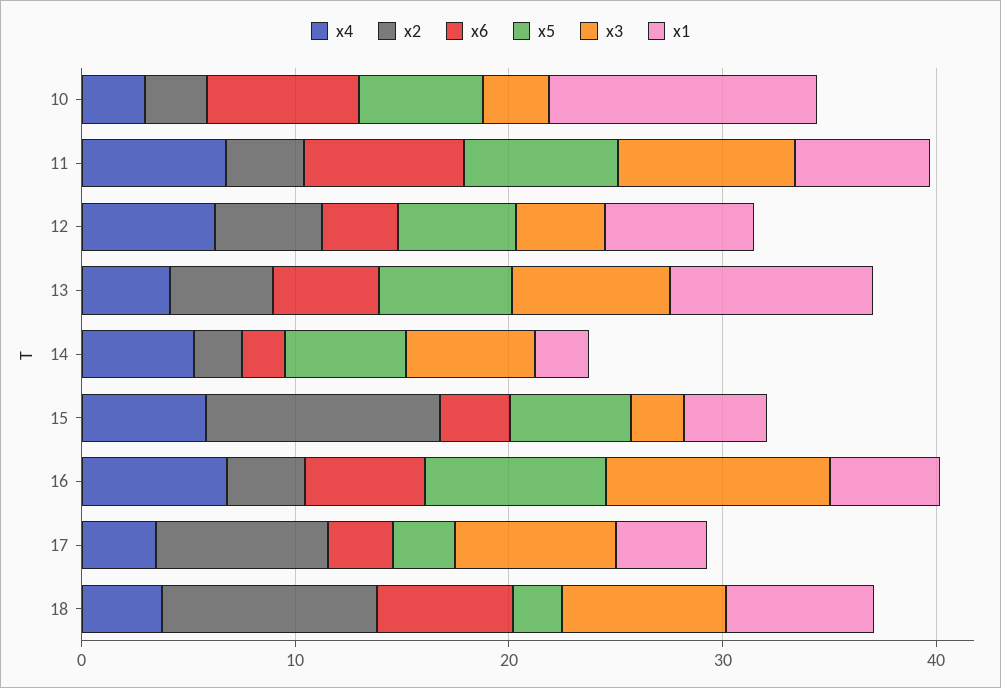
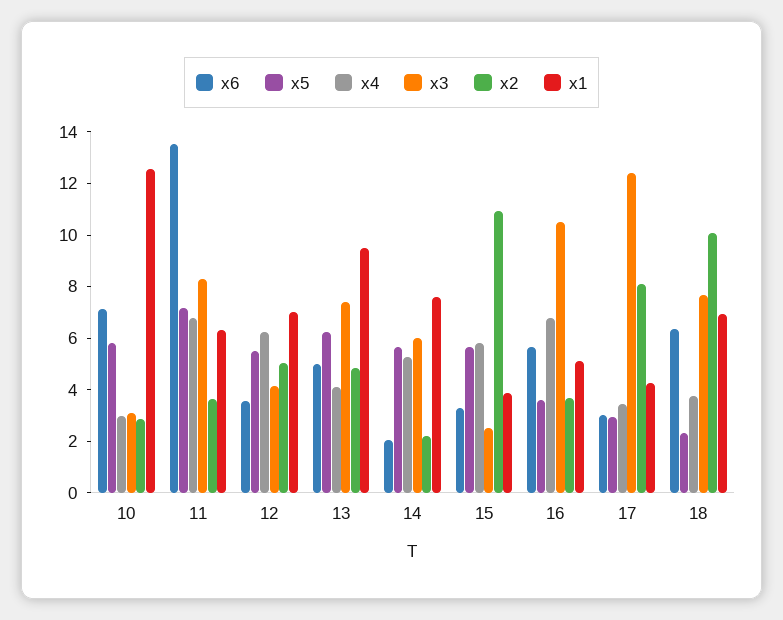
  {
    "x4": {
      "10": 3,
      "11": 7,
      "12": 6,
      "13": 4,
      "14": 5.5,
      "15": 6,
      "16": 7,
      "17": 3.5,
      "18": 3.5
    },
    "x2": {
      "10": 3,
      "11": 3.5,
      "12": 5,
      "13": 5,
      "14": 2,
      "15": 11,
      "16": 3.5,
      "17": 8,
      "18": 10
    },
    "x6": {
      "10": 7,
-     "11": 8,
+     "11": 13.5,
      "12": 3.5,
      "13": 5,
      "14": 2,
      "15": 3.5,
      "16": 5.5,
      "17": 3,
      "18": 6.5
    },
    "x5": {
      "10": 6,
      "11": 7,
      "12": 5.5,
      "13": 6,
      "14": 5.5,
      "15": 5.5,
-     "16": 8,
+     "16": 3.5,
      "17": 3,
      "18": 2.5
    },
    "x3": {
      "10": 3,
      "11": 8.5,
      "12": 4,
      "13": 7.5,
      "14": 6,
      "15": 2.5,
      "16": 10.5,
-     "17": 8,
+     "17": 12.5,
      "18": 7.5
    },
    "x1": {
      "10": 12.5,
      "11": 6.5,
      "12": 7,
      "13": 9.5,
-     "14": 2,
+     "14": 7.5,
      "15": 4,
      "16": 5,
      "17": 4.5,
      "18": 7
    }
  }

